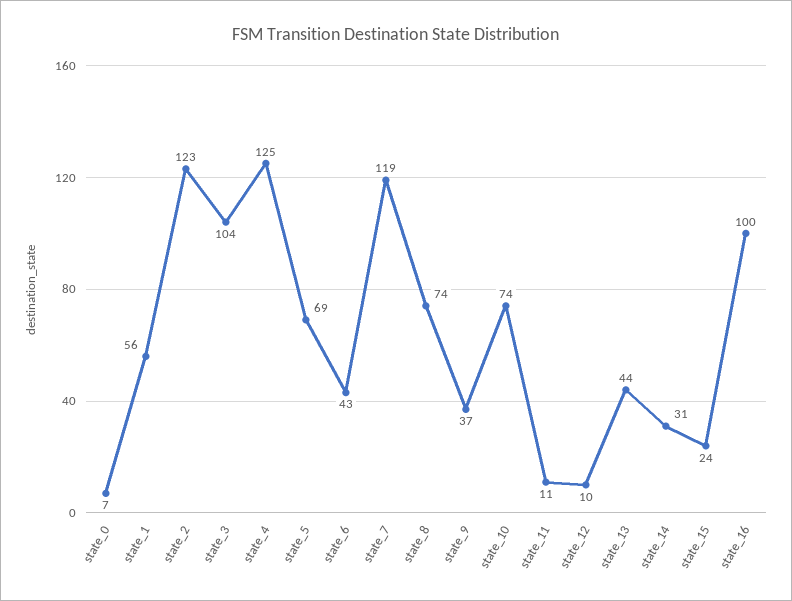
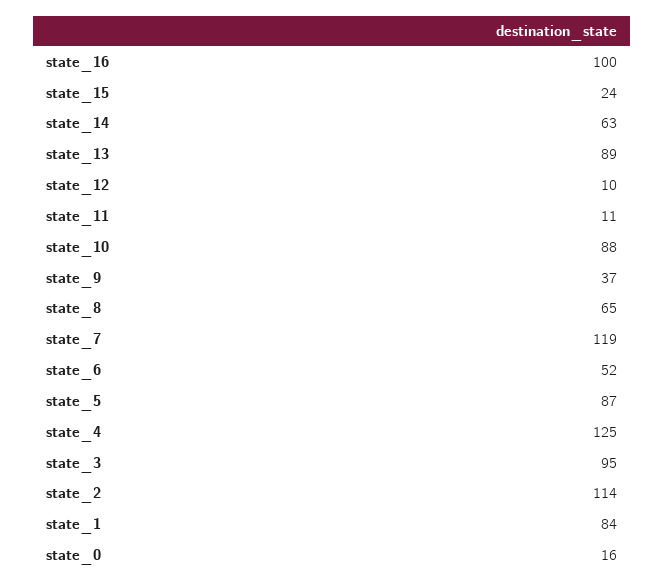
  {
-   "state_0": 7,
+   "state_0": 16,
-   "state_1": 56,
+   "state_1": 84,
-   "state_2": 123,
+   "state_2": 114,
-   "state_3": 104,
+   "state_3": 95,
    "state_4": 125,
-   "state_5": 69,
+   "state_5": 87,
-   "state_6": 43,
+   "state_6": 52,
    "state_7": 119,
-   "state_8": 74,
+   "state_8": 65,
    "state_9": 37,
-   "state_10": 74,
+   "state_10": 88,
    "state_11": 11,
    "state_12": 10,
-   "state_13": 44,
+   "state_13": 89,
-   "state_14": 31,
+   "state_14": 63,
    "state_15": 24,
    "state_16": 100
  }

